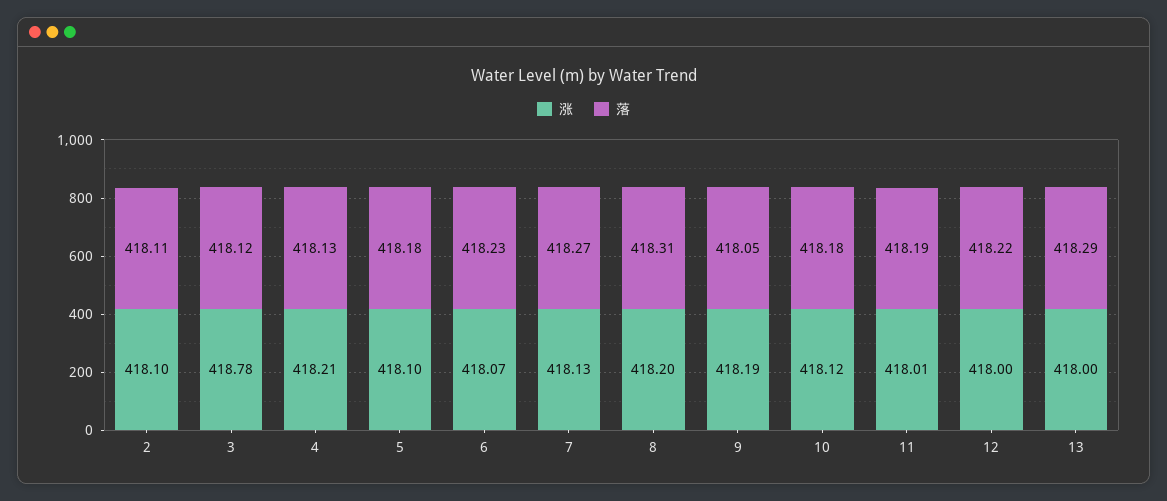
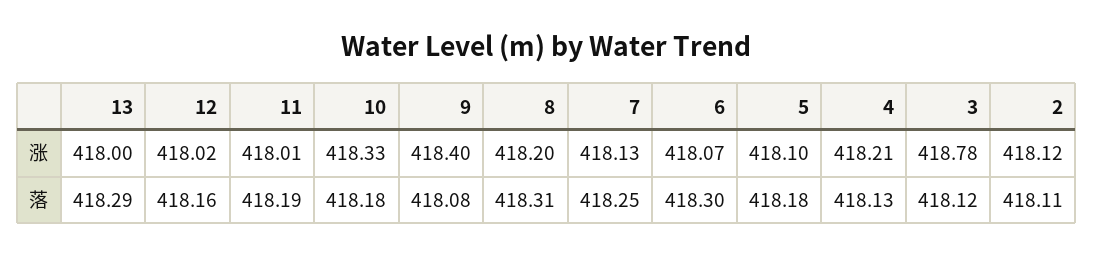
  {
    "涨": {
-     "2": 418.1,
+     "2": 418.12,
      "3": 418.78,
      "4": 418.21,
      "5": 418.1,
      "6": 418.07,
      "7": 418.13,
      "8": 418.2,
-     "9": 418.19,
+     "9": 418.4,
-     "10": 418.12,
+     "10": 418.33,
      "11": 418.01,
-     "12": 418,
+     "12": 418.02,
      "13": 418
    },
    "落": {
      "2": 418.11,
      "3": 418.12,
      "4": 418.13,
      "5": 418.18,
-     "6": 418.23,
+     "6": 418.3,
-     "7": 418.27,
+     "7": 418.25,
      "8": 418.31,
-     "9": 418.05,
+     "9": 418.08,
      "10": 418.18,
      "11": 418.19,
-     "12": 418.22,
+     "12": 418.16,
      "13": 418.29
    }
  }

